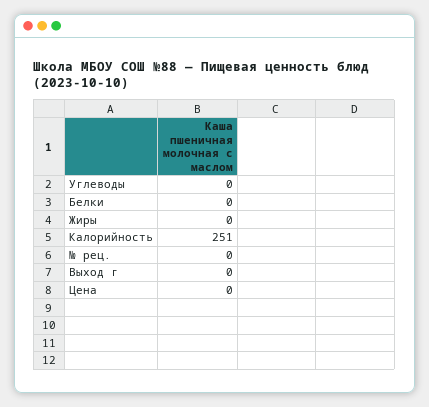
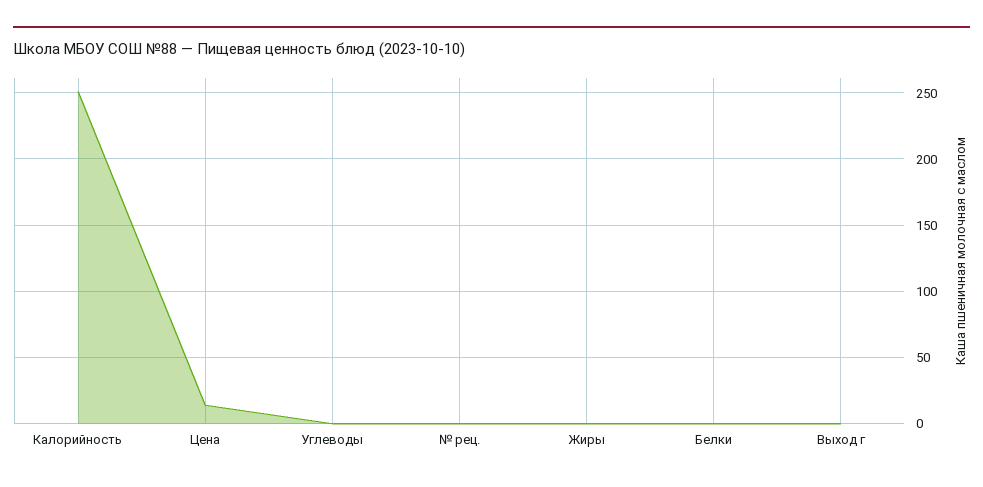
  {
    "Углеводы": 0,
    "Белки": 0,
    "Жиры": 0,
    "Калорийность": 251,
    "№ рец.": 0,
    "Выход г": 0,
-   "Цена": 0
+   "Цена": 15
  }

